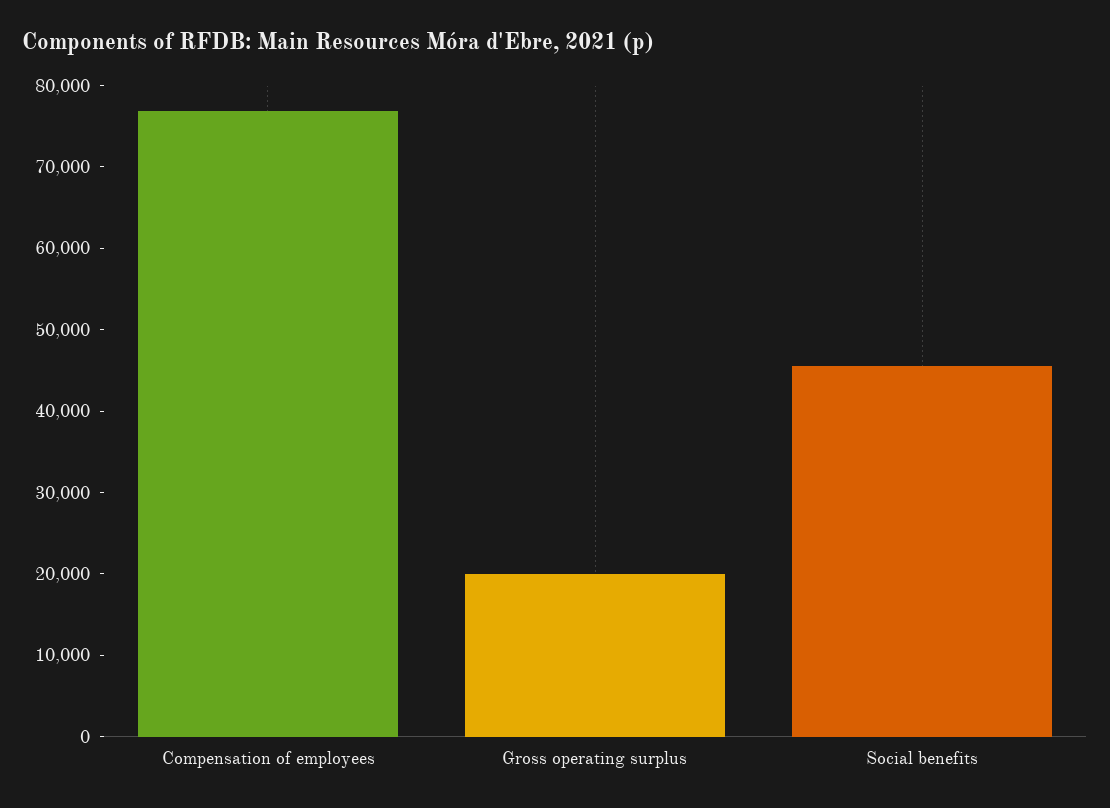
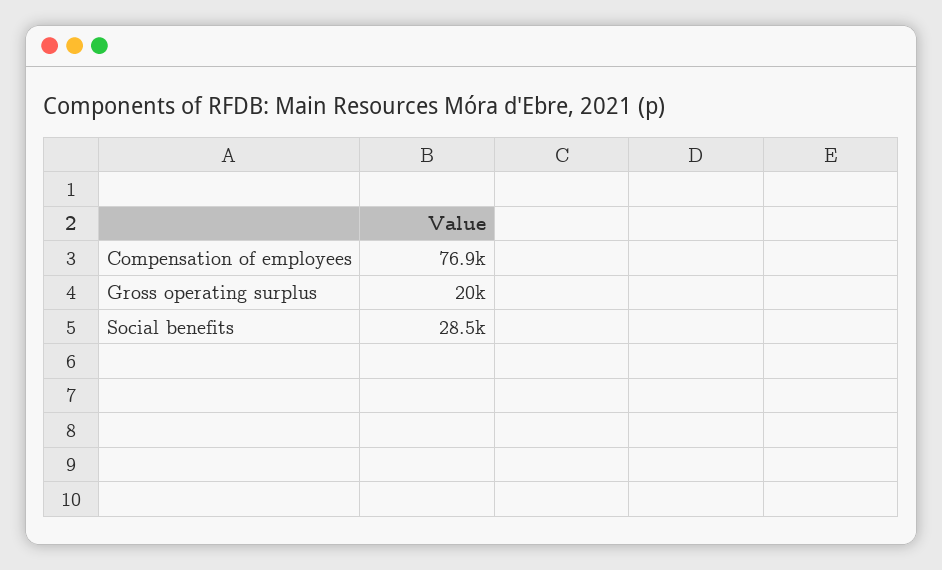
  {
    "Compensation of employees": 76900,
    "Gross operating surplus": 20000,
-   "Social benefits": 46000
+   "Social benefits": 28500
  }

